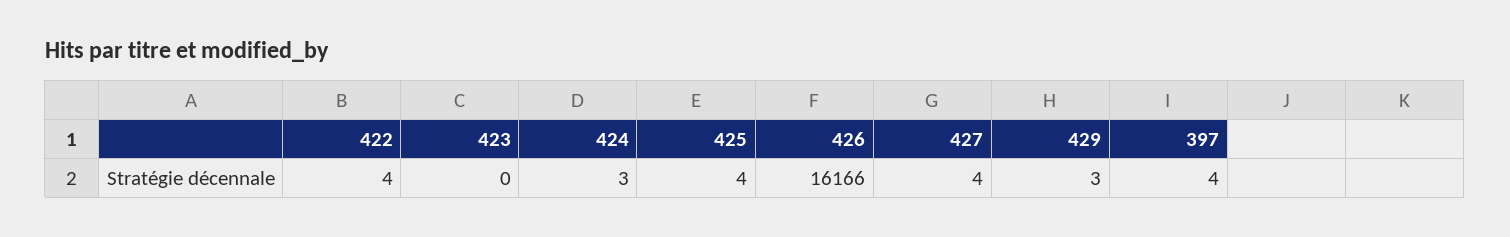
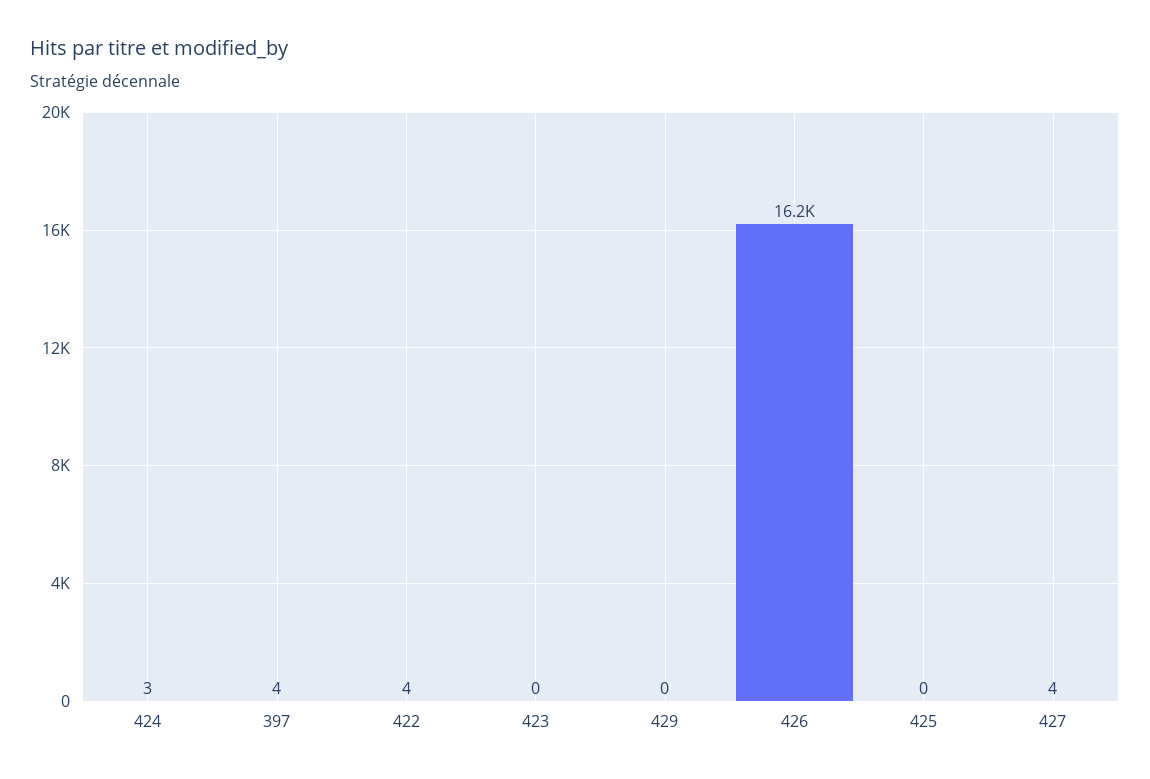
  {
    "422": 4,
    "423": 0,
    "424": 3,
-   "425": 4,
+   "425": 0,
    "426": 16166,
    "427": 4,
-   "429": 3,
+   "429": 0,
    "397": 4
  }

